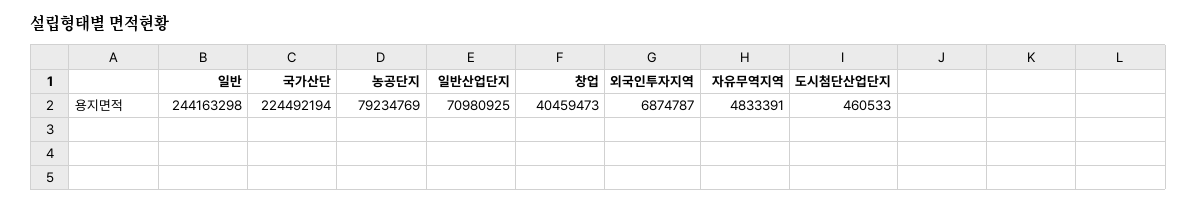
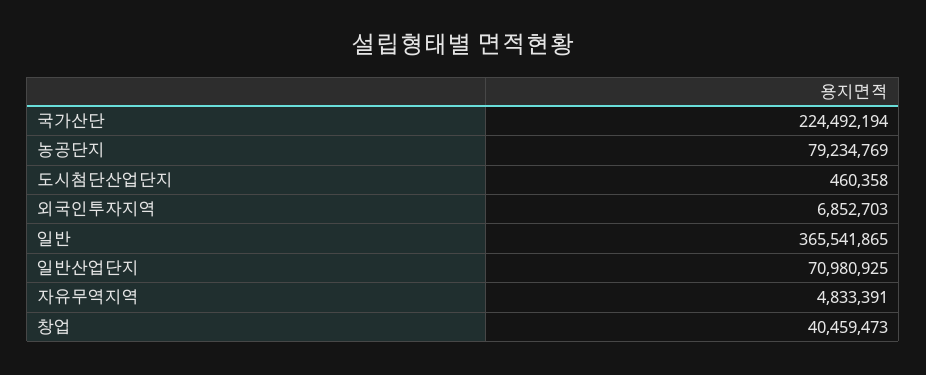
  {
-   "일반": 244163298,
+   "일반": 365541865,
    "국가산단": 224492194,
    "농공단지": 79234769,
    "일반산업단지": 70980925,
    "창업": 40459473,
-   "외국인투자지역": 6874787,
+   "외국인투자지역": 6852703,
    "자유무역지역": 4833391,
-   "도시첨단산업단지": 460533
+   "도시첨단산업단지": 460358
  }

